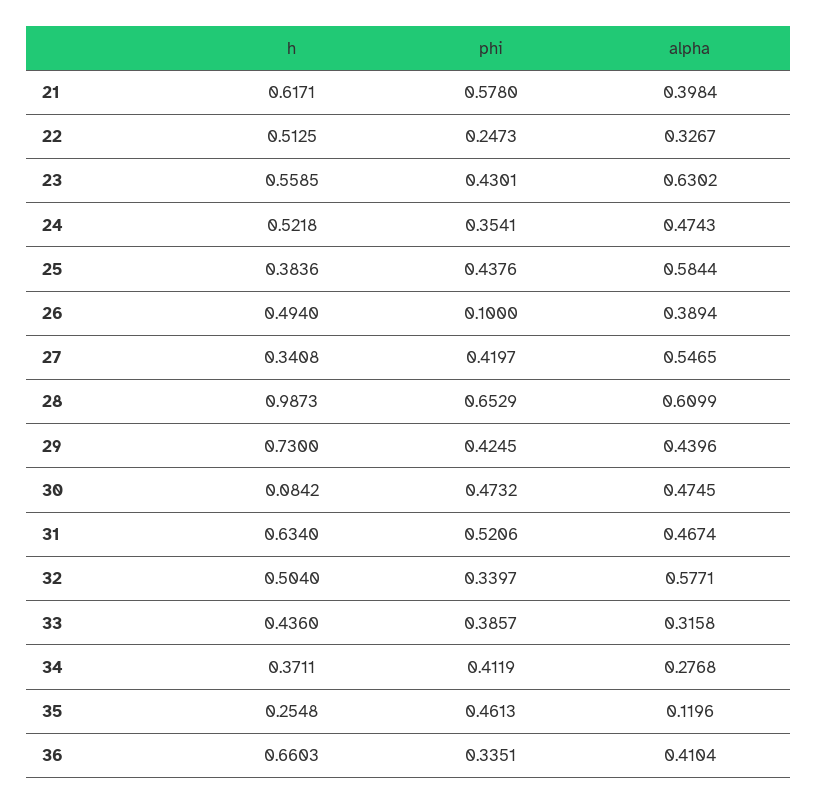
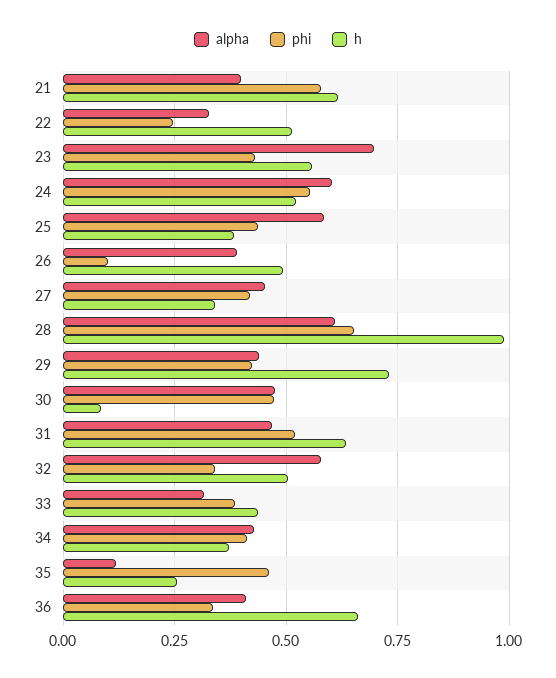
  {
    "h": {
      "21": 0.6171,
      "22": 0.5125,
      "23": 0.5585,
      "24": 0.5218,
      "25": 0.3836,
      "26": 0.494,
      "27": 0.3408,
      "28": 0.9873,
      "29": 0.73,
      "30": 0.0842,
      "31": 0.634,
      "32": 0.504,
      "33": 0.436,
      "34": 0.3711,
      "35": 0.2548,
      "36": 0.6603
    },
    "phi": {
      "21": 0.578,
      "22": 0.2473,
      "23": 0.4301,
-     "24": 0.3541,
+     "24": 0.55,
      "25": 0.4376,
      "26": 0.1,
      "27": 0.4197,
      "28": 0.6529,
      "29": 0.4245,
      "30": 0.4732,
      "31": 0.5206,
      "32": 0.3397,
      "33": 0.3857,
      "34": 0.4119,
      "35": 0.4613,
      "36": 0.3351
    },
    "alpha": {
      "21": 0.3984,
      "22": 0.3267,
-     "23": 0.6302,
+     "23": 0.7,
-     "24": 0.4743,
+     "24": 0.6,
      "25": 0.5844,
      "26": 0.3894,
-     "27": 0.5465,
+     "27": 0.45,
      "28": 0.6099,
      "29": 0.4396,
      "30": 0.4745,
      "31": 0.4674,
      "32": 0.5771,
      "33": 0.3158,
-     "34": 0.2768,
+     "34": 0.425,
      "35": 0.1196,
      "36": 0.4104
    }
  }

